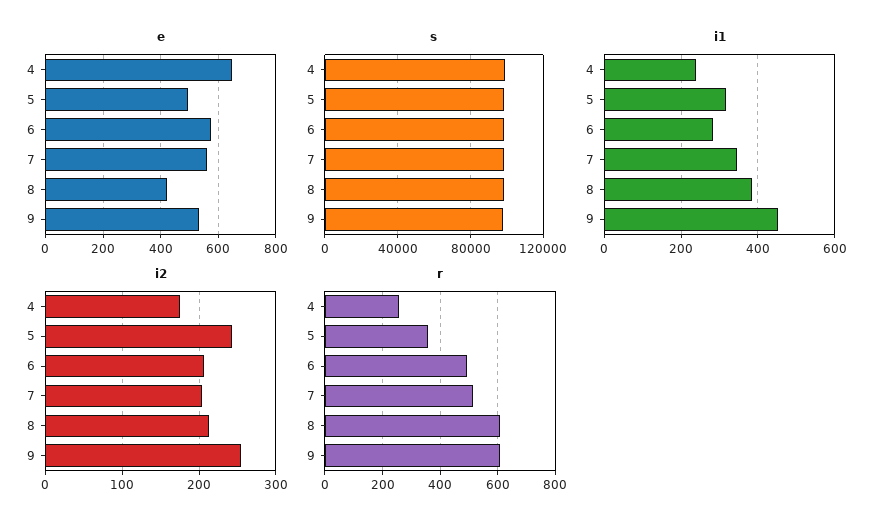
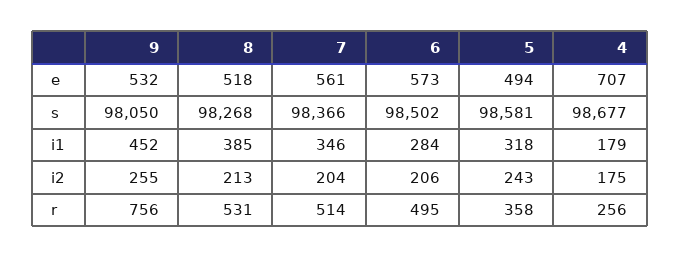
  {
    "e": {
-     "4": 650,
+     "4": 707,
      "5": 494,
      "6": 573,
      "7": 561,
-     "8": 425,
+     "8": 518,
      "9": 532
    },
    "s": {
      "4": 98677,
      "5": 98581,
      "6": 98502,
      "7": 98366,
      "8": 98268,
      "9": 98050
    },
    "i1": {
-     "4": 240,
+     "4": 179,
      "5": 318,
      "6": 284,
      "7": 346,
      "8": 385,
      "9": 452
    },
    "i2": {
      "4": 175,
      "5": 243,
      "6": 206,
      "7": 204,
      "8": 213,
      "9": 255
    },
    "r": {
      "4": 256,
      "5": 358,
      "6": 495,
      "7": 514,
-     "8": 600,
+     "8": 531,
-     "9": 600
+     "9": 756
    }
  }

